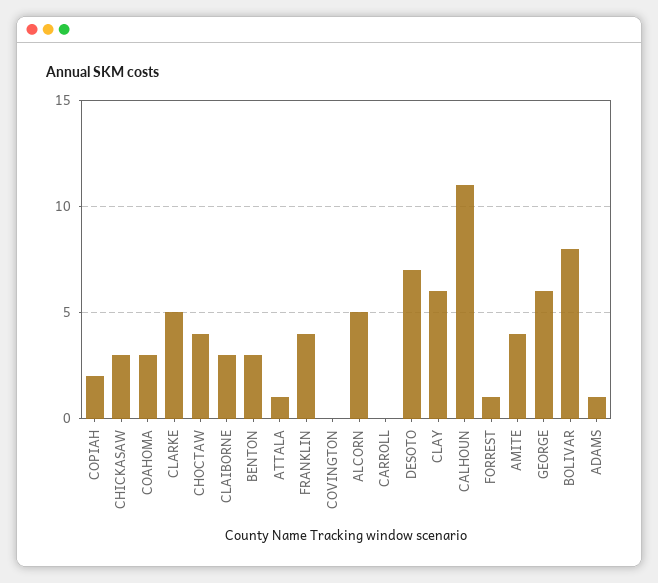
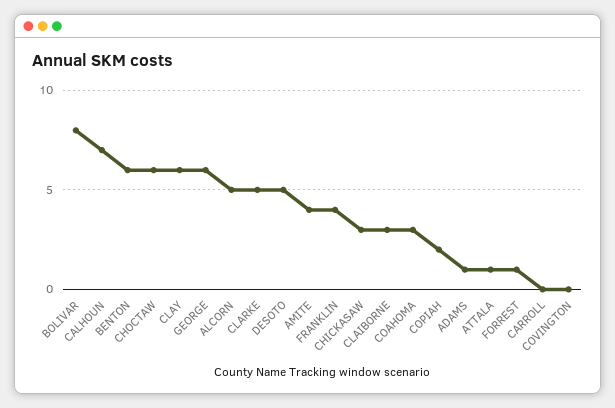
  {
    "COPIAH": 2,
    "CHICKASAW": 3,
    "COAHOMA": 3,
    "CLARKE": 5,
-   "CHOCTAW": 4,
+   "CHOCTAW": 6,
    "CLAIBORNE": 3,
-   "BENTON": 3,
+   "BENTON": 6,
    "ATTALA": 1,
    "FRANKLIN": 4,
    "COVINGTON": 0,
    "ALCORN": 5,
    "CARROLL": 0,
-   "DESOTO": 7,
+   "DESOTO": 5,
    "CLAY": 6,
-   "CALHOUN": 11,
+   "CALHOUN": 7,
    "FORREST": 1,
    "AMITE": 4,
    "GEORGE": 6,
    "BOLIVAR": 8,
    "ADAMS": 1
  }

